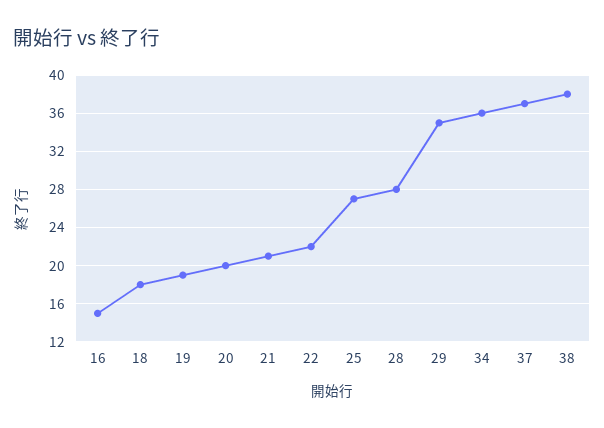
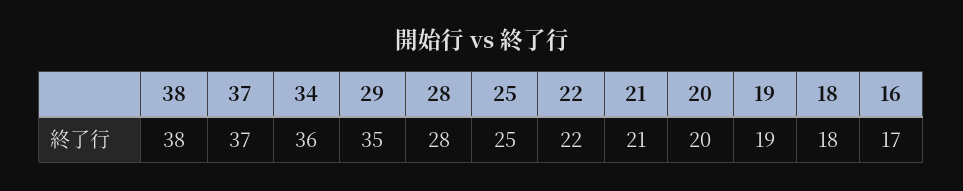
  {
-   "16": 15,
+   "16": 17,
    "18": 18,
    "19": 19,
    "20": 20,
    "21": 21,
    "22": 22,
-   "25": 27,
+   "25": 25,
    "28": 28,
    "29": 35,
    "34": 36,
    "37": 37,
    "38": 38
  }

